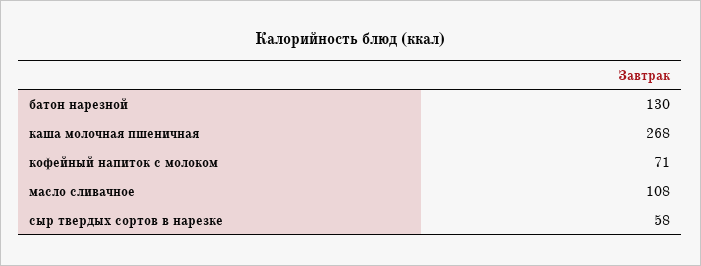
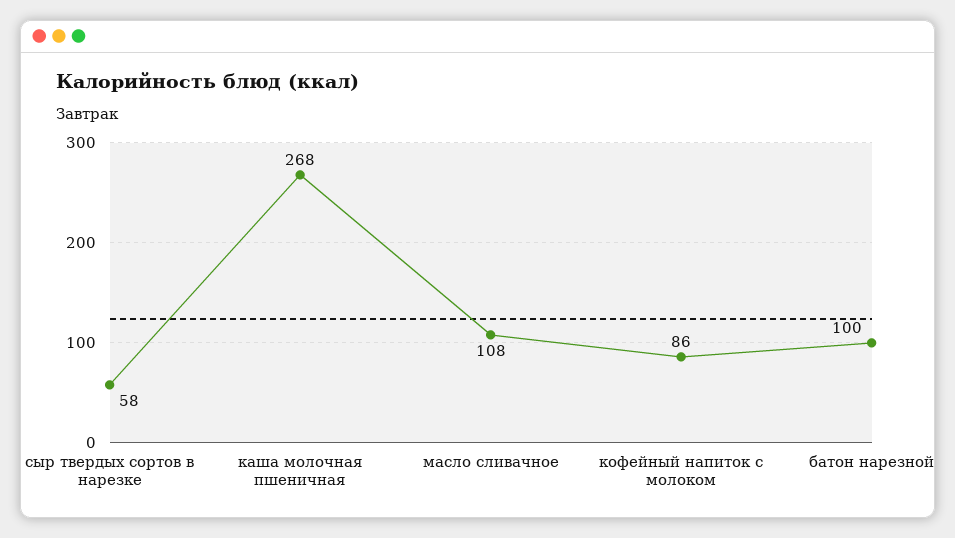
  {
-   "батон нарезной": 130,
+   "батон нарезной": 100,
    "каша молочная пшеничная": 268,
-   "кофейный напиток с молоком": 71,
+   "кофейный напиток с молоком": 86,
    "масло сливачное": 108,
    "сыр твердых сортов в нарезке": 58
  }

